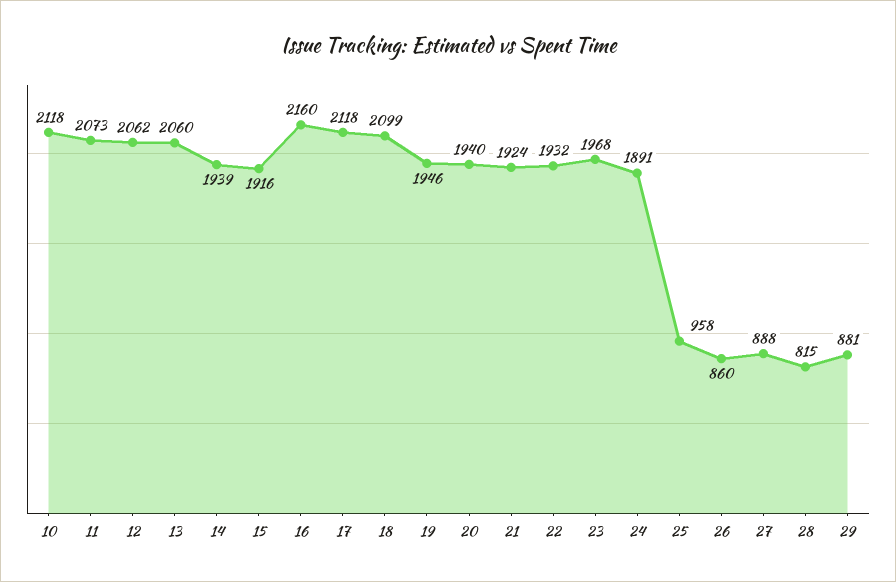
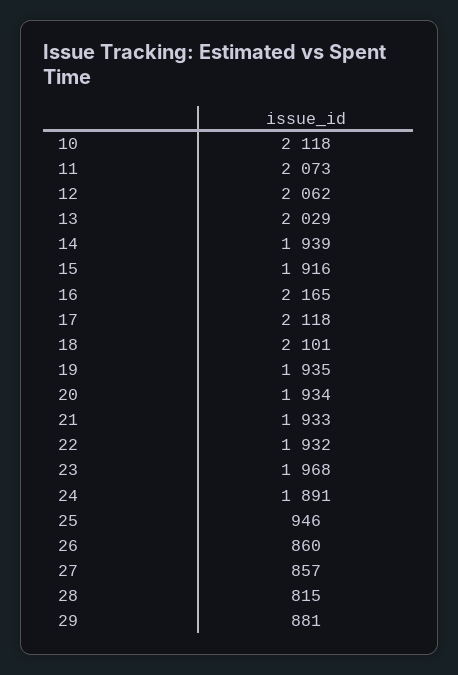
  {
    "10": 2118,
    "11": 2073,
    "12": 2062,
-   "13": 2060,
+   "13": 2029,
    "14": 1939,
    "15": 1916,
-   "16": 2160,
+   "16": 2165,
    "17": 2118,
-   "18": 2099,
+   "18": 2101,
-   "19": 1946,
+   "19": 1935,
-   "20": 1940,
+   "20": 1934,
-   "21": 1924,
+   "21": 1933,
    "22": 1932,
    "23": 1968,
    "24": 1891,
-   "25": 958,
+   "25": 946,
    "26": 860,
-   "27": 888,
+   "27": 857,
    "28": 815,
    "29": 881
  }

